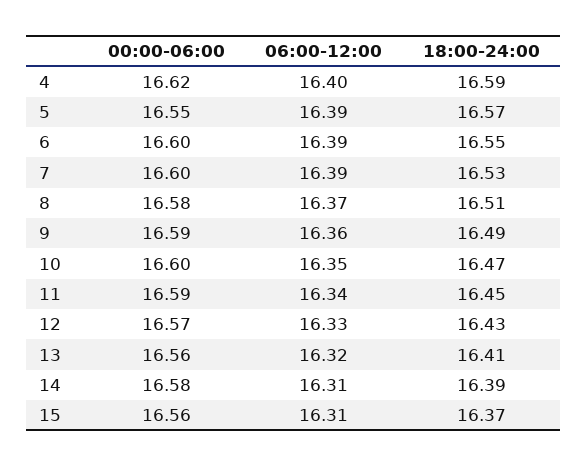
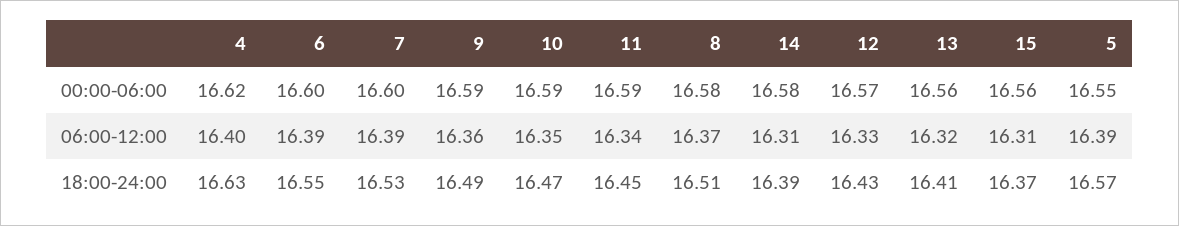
  {
    "00:00-06:00": {
      "4": 16.62,
      "5": 16.55,
      "6": 16.6,
      "7": 16.6,
      "8": 16.58,
      "9": 16.59,
-     "10": 16.6,
+     "10": 16.59,
      "11": 16.59,
      "12": 16.57,
      "13": 16.56,
      "14": 16.58,
      "15": 16.56
    },
    "06:00-12:00": {
      "4": 16.4,
      "5": 16.39,
      "6": 16.39,
      "7": 16.39,
      "8": 16.37,
      "9": 16.36,
      "10": 16.35,
      "11": 16.34,
      "12": 16.33,
      "13": 16.32,
      "14": 16.31,
      "15": 16.31
    },
    "18:00-24:00": {
-     "4": 16.59,
+     "4": 16.63,
      "5": 16.57,
      "6": 16.55,
      "7": 16.53,
      "8": 16.51,
      "9": 16.49,
      "10": 16.47,
      "11": 16.45,
      "12": 16.43,
      "13": 16.41,
      "14": 16.39,
      "15": 16.37
    }
  }

